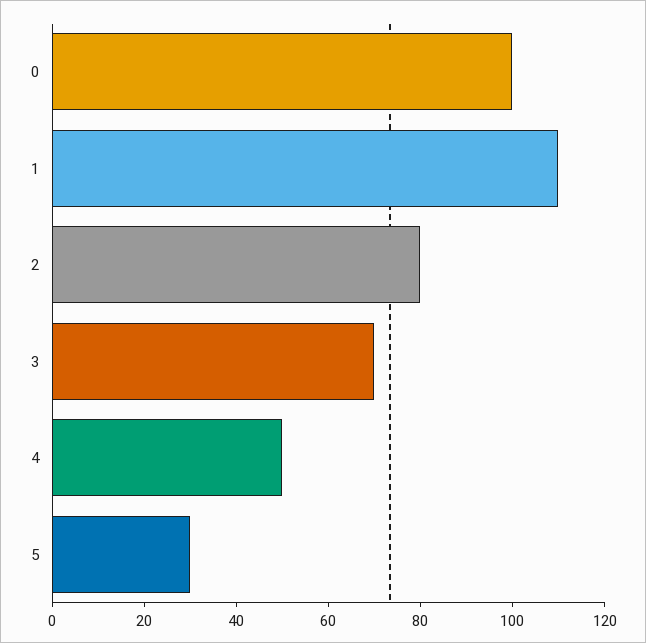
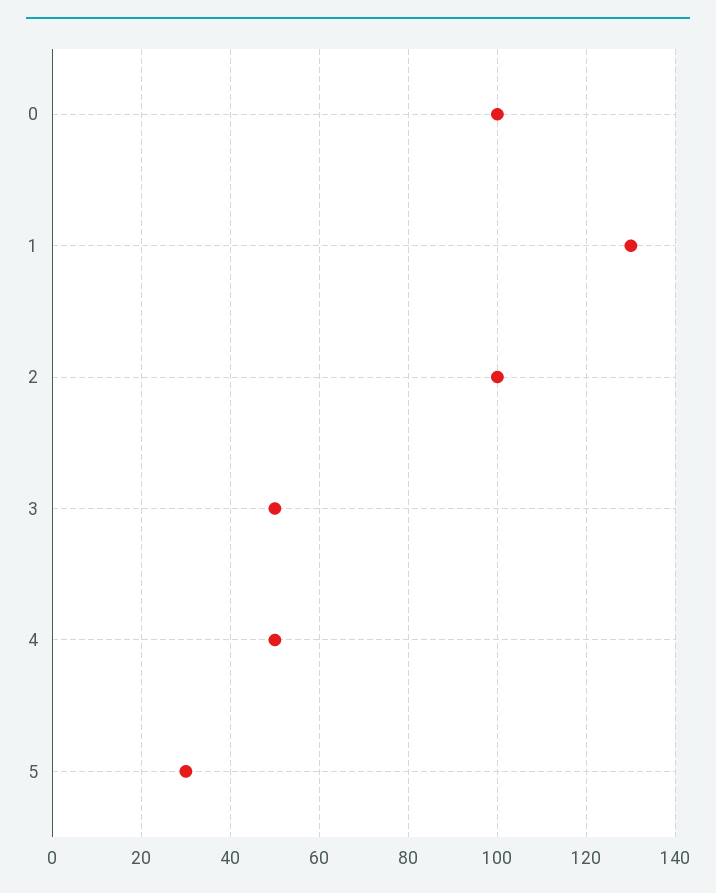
  {
    "0": 100,
-   "1": 110,
+   "1": 130,
-   "2": 80,
+   "2": 100,
-   "3": 70,
+   "3": 50,
    "4": 50,
    "5": 30
  }

